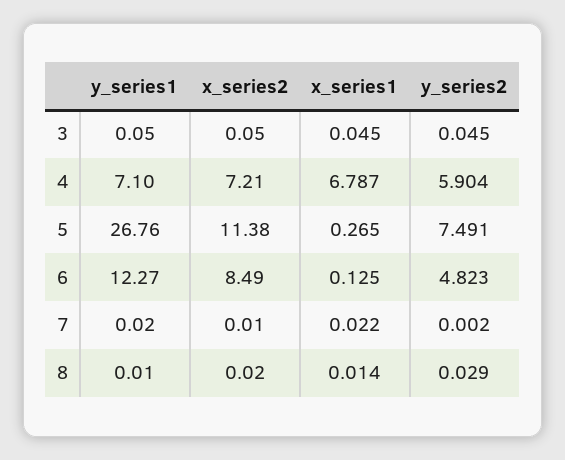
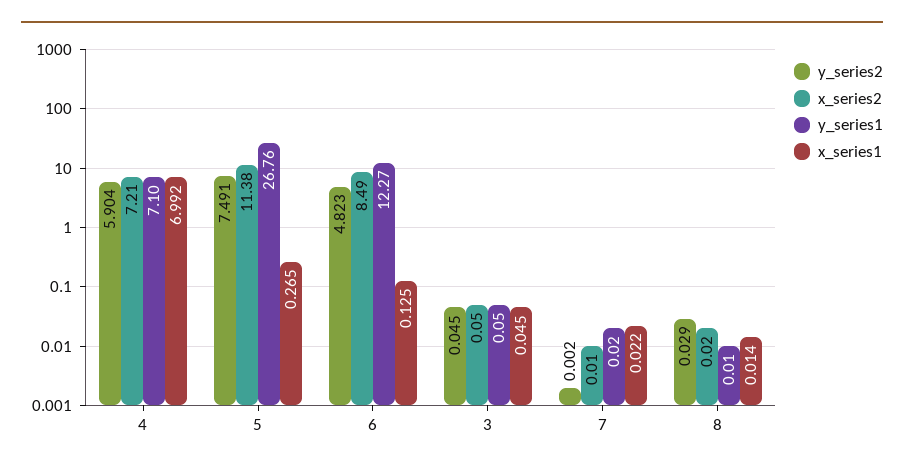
  {
    "y_series1": {
      "3": 0.05,
      "4": 7.1,
      "5": 26.76,
      "6": 12.27,
      "7": 0.02,
      "8": 0.01
    },
    "x_series2": {
      "3": 0.05,
      "4": 7.21,
      "5": 11.38,
      "6": 8.49,
      "7": 0.01,
      "8": 0.02
    },
    "x_series1": {
      "3": 0.045,
-     "4": 6.787,
+     "4": 6.992,
      "5": 0.265,
      "6": 0.125,
      "7": 0.022,
      "8": 0.014
    },
    "y_series2": {
      "3": 0.045,
      "4": 5.904,
      "5": 7.491,
      "6": 4.823,
      "7": 0.002,
      "8": 0.029
    }
  }

